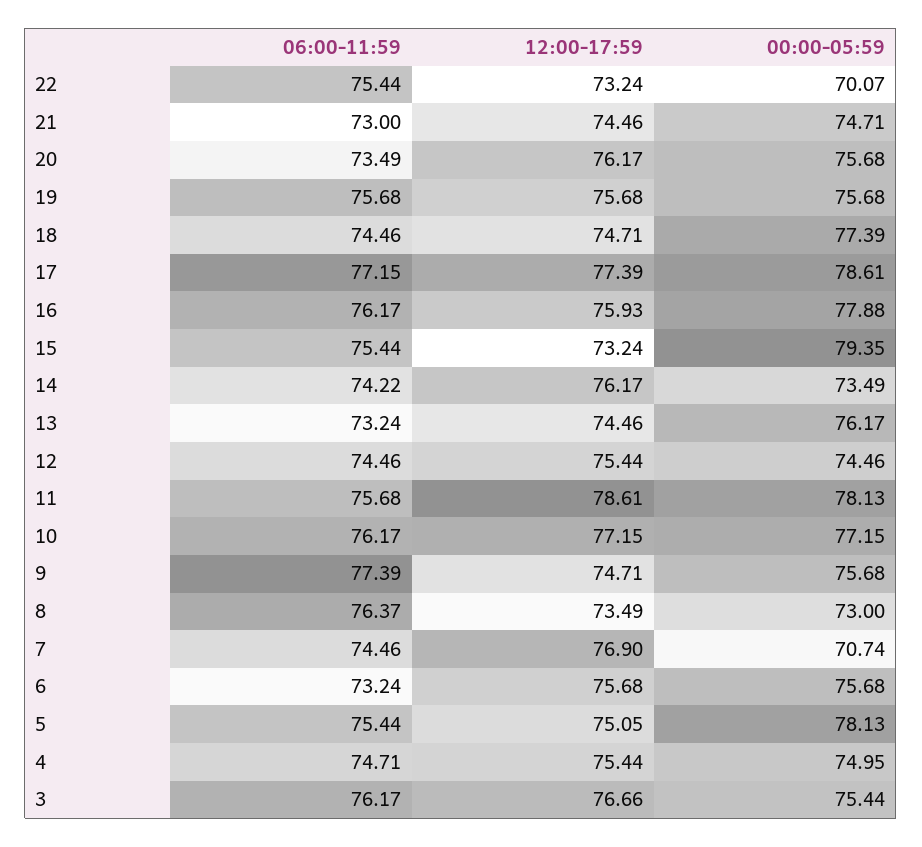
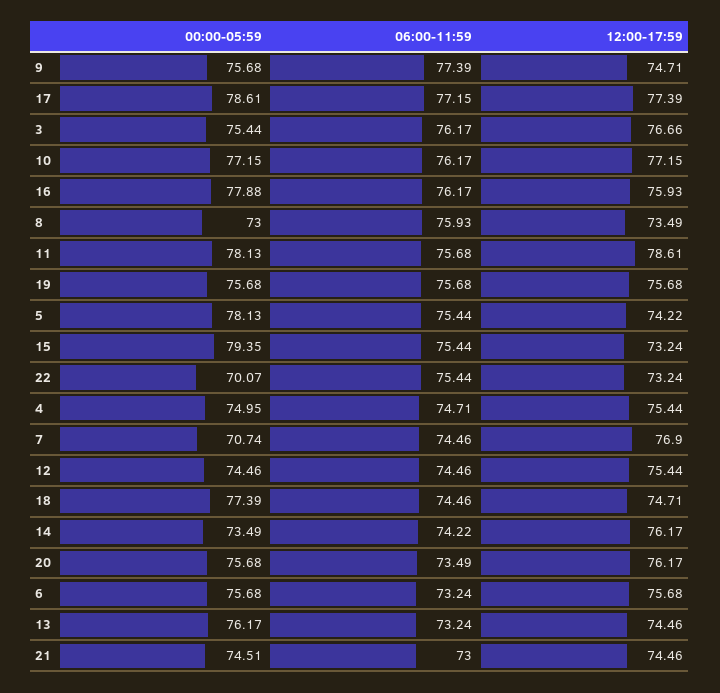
  {
    "06:00-11:59": {
      "22": 75.44,
      "21": 73,
      "20": 73.49,
      "19": 75.68,
      "18": 74.46,
      "17": 77.15,
      "16": 76.17,
      "15": 75.44,
      "14": 74.22,
      "13": 73.24,
      "12": 74.46,
      "11": 75.68,
      "10": 76.17,
      "9": 77.39,
-     "8": 76.37,
+     "8": 75.93,
      "7": 74.46,
      "6": 73.24,
      "5": 75.44,
      "4": 74.71,
      "3": 76.17
    },
    "12:00-17:59": {
      "22": 73.24,
      "21": 74.46,
      "20": 76.17,
      "19": 75.68,
      "18": 74.71,
      "17": 77.39,
      "16": 75.93,
      "15": 73.24,
      "14": 76.17,
      "13": 74.46,
      "12": 75.44,
      "11": 78.61,
      "10": 77.15,
      "9": 74.71,
      "8": 73.49,
      "7": 76.9,
      "6": 75.68,
-     "5": 75.05,
+     "5": 74.22,
      "4": 75.44,
      "3": 76.66
    },
    "00:00-05:59": {
      "22": 70.07,
-     "21": 74.71,
+     "21": 74.51,
      "20": 75.68,
      "19": 75.68,
      "18": 77.39,
      "17": 78.61,
      "16": 77.88,
      "15": 79.35,
      "14": 73.49,
      "13": 76.17,
      "12": 74.46,
      "11": 78.13,
      "10": 77.15,
      "9": 75.68,
      "8": 73,
      "7": 70.74,
      "6": 75.68,
      "5": 78.13,
      "4": 74.95,
      "3": 75.44
    }
  }

